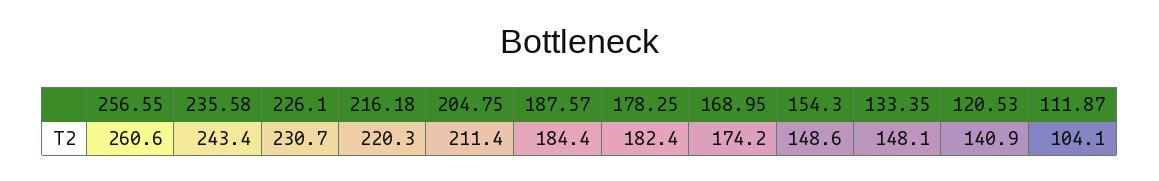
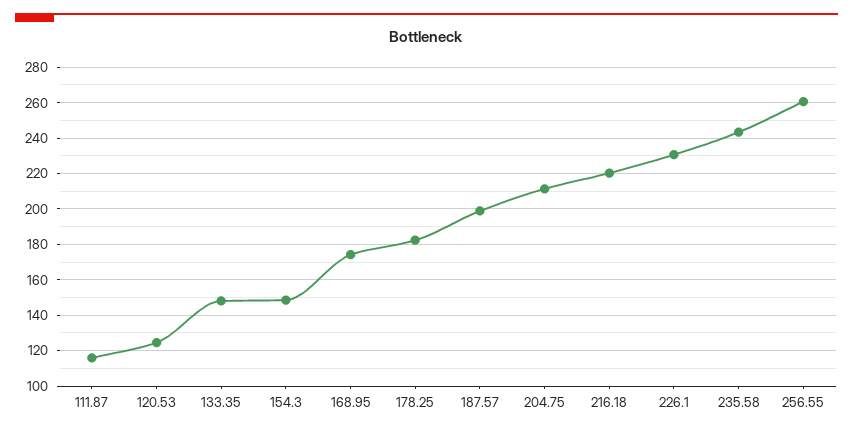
  {
    "256.55": 260.6,
    "235.58": 243.4,
    "226.1": 230.7,
    "216.18": 220.3,
    "204.75": 211.4,
-   "187.57": 184.4,
+   "187.57": 200,
    "178.25": 182.4,
    "168.95": 174.2,
    "154.3": 148.6,
    "133.35": 148.1,
-   "120.53": 140.9,
+   "120.53": 125,
-   "111.87": 104.1
+   "111.87": 115
  }

